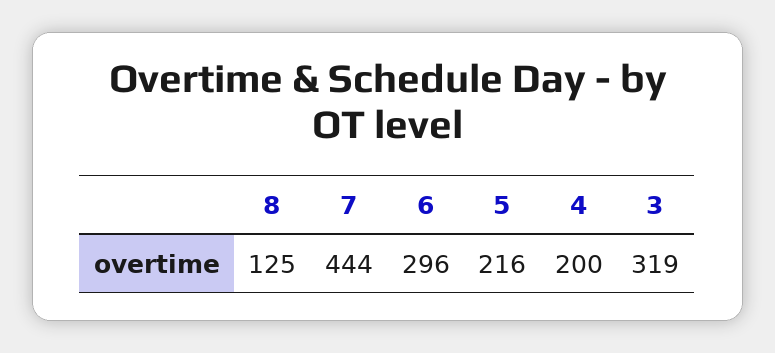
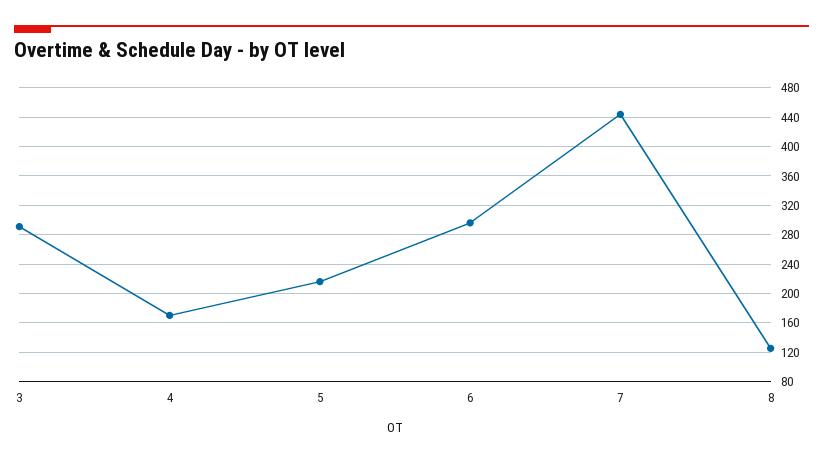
  {
    "8": 125,
    "7": 444,
    "6": 296,
    "5": 216,
-   "4": 200,
+   "4": 170,
-   "3": 319
+   "3": 290
  }

